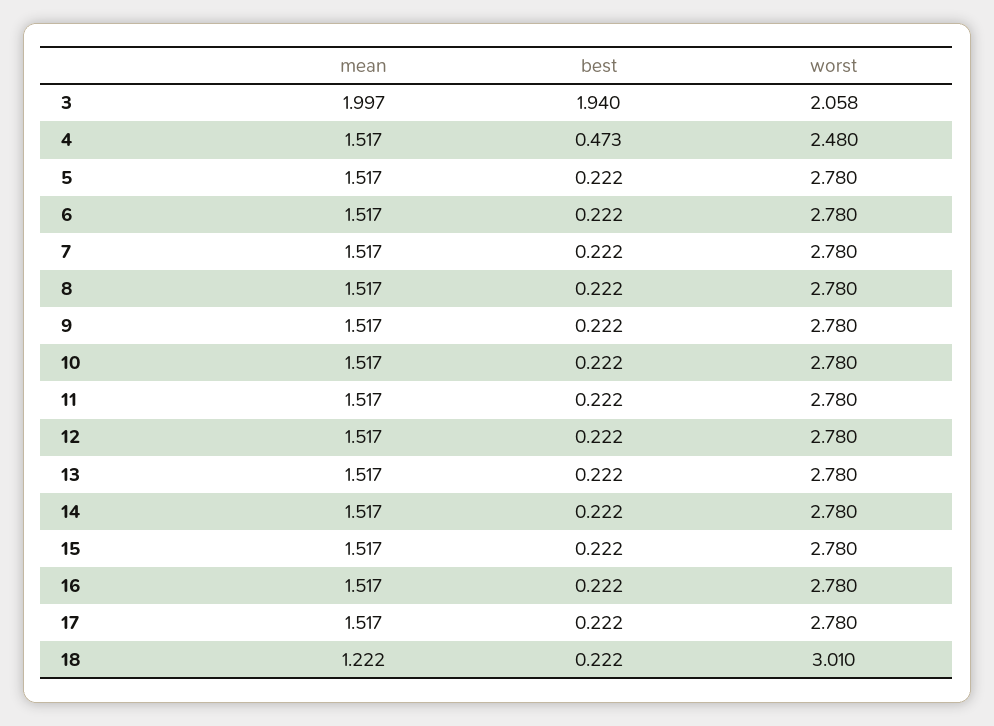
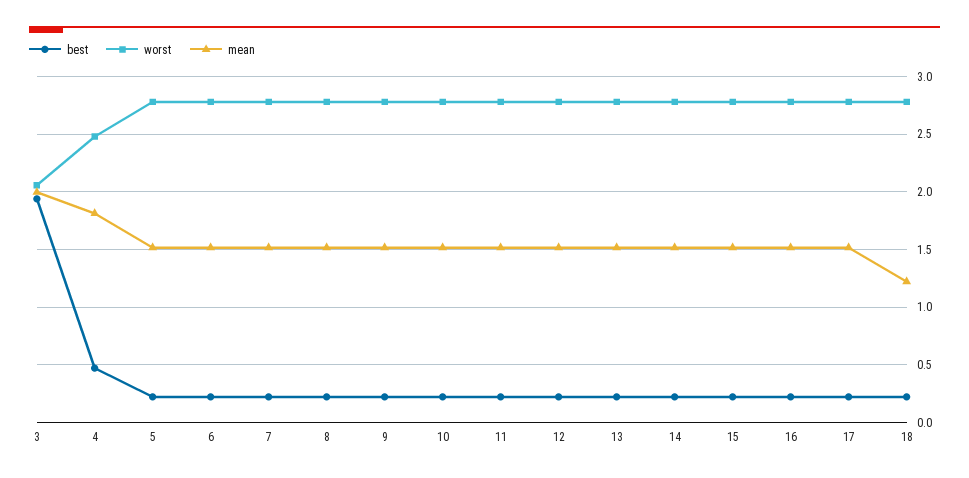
  {
    "mean": {
      "3": 1.997,
-     "4": 1.517,
+     "4": 1.8,
      "5": 1.517,
      "6": 1.517,
      "7": 1.517,
      "8": 1.517,
      "9": 1.517,
      "10": 1.517,
      "11": 1.517,
      "12": 1.517,
      "13": 1.517,
      "14": 1.517,
      "15": 1.517,
      "16": 1.517,
      "17": 1.517,
      "18": 1.222
    },
    "best": {
      "3": 1.94,
      "4": 0.473,
      "5": 0.222,
      "6": 0.222,
      "7": 0.222,
      "8": 0.222,
      "9": 0.222,
      "10": 0.222,
      "11": 0.222,
      "12": 0.222,
      "13": 0.222,
      "14": 0.222,
      "15": 0.222,
      "16": 0.222,
      "17": 0.222,
      "18": 0.222
    },
    "worst": {
      "3": 2.058,
      "4": 2.48,
      "5": 2.78,
      "6": 2.78,
      "7": 2.78,
      "8": 2.78,
      "9": 2.78,
      "10": 2.78,
      "11": 2.78,
      "12": 2.78,
      "13": 2.78,
      "14": 2.78,
      "15": 2.78,
      "16": 2.78,
      "17": 2.78,
-     "18": 3.01
+     "18": 2.8
    }
  }

